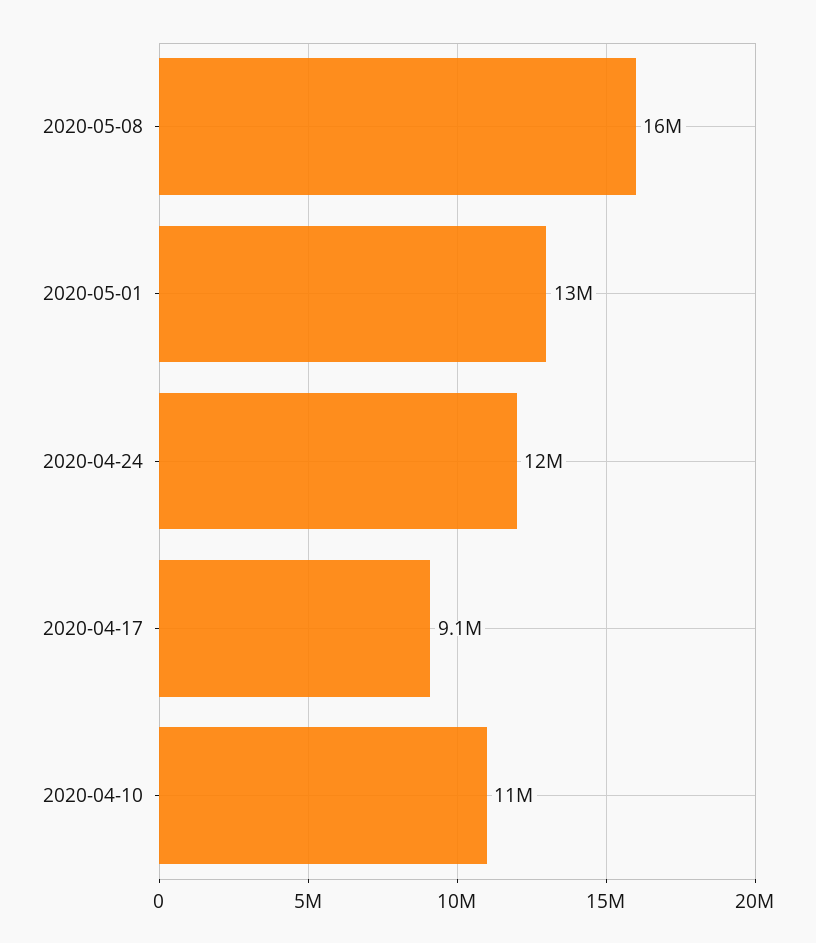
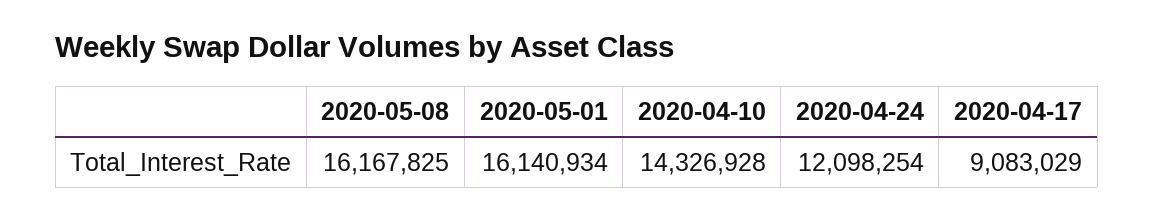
  {
    "2020-05-08": 16167825,
-   "2020-05-01": 13000000,
+   "2020-05-01": 16140934,
    "2020-04-24": 12098254,
    "2020-04-17": 9083029,
-   "2020-04-10": 11000000
+   "2020-04-10": 14326928
  }

